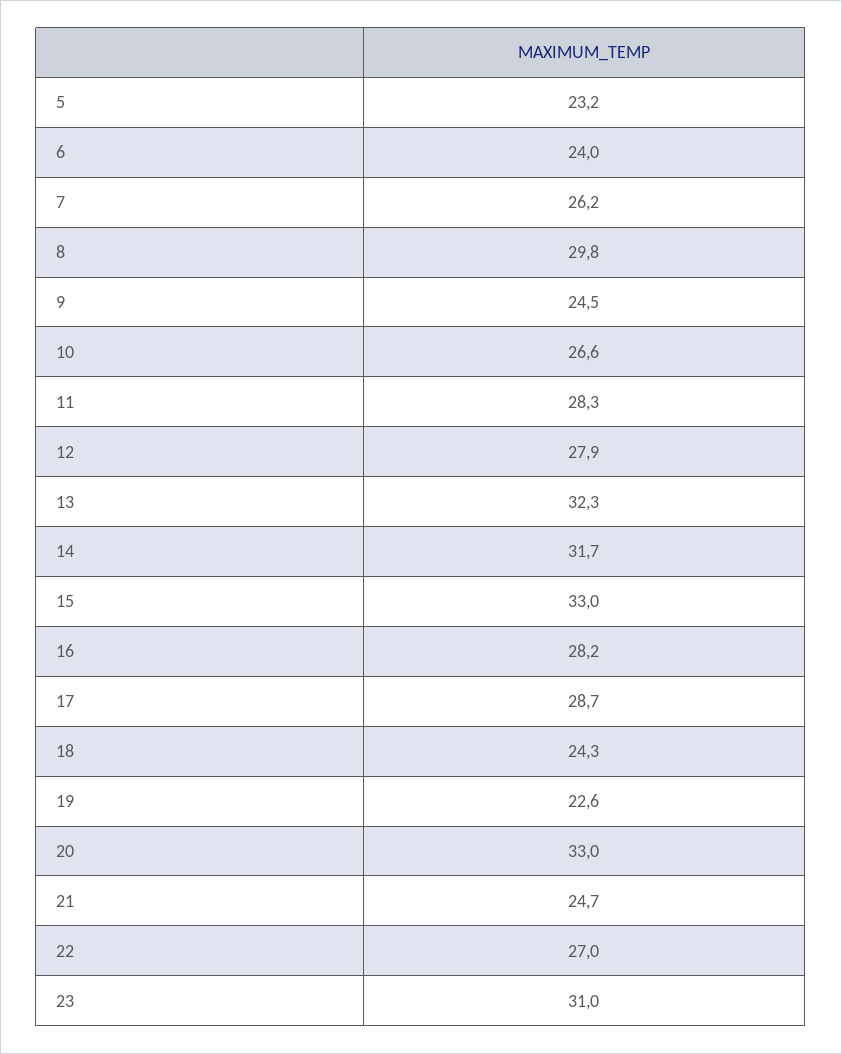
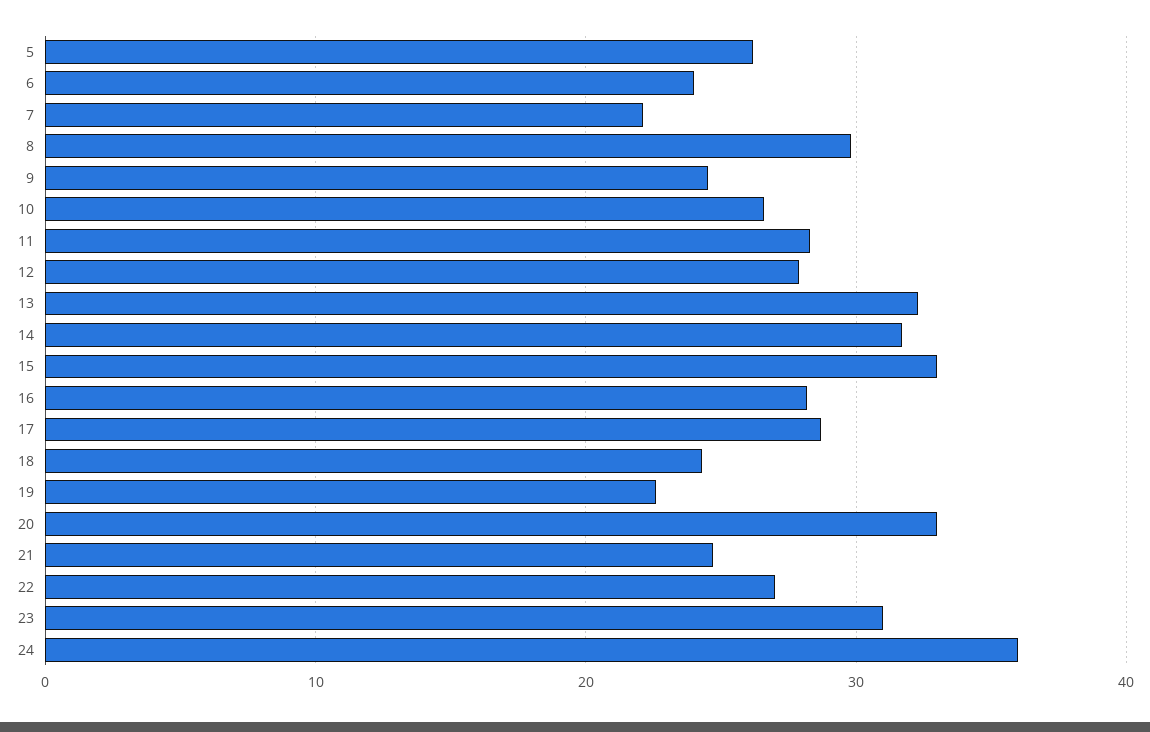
  {
-   "5": 23.2,
+   "5": 26,
    "6": 24,
-   "7": 26.2,
+   "7": 22,
    "8": 29.8,
    "9": 24.5,
    "10": 26.6,
    "11": 28.3,
    "12": 27.9,
    "13": 32.3,
    "14": 31.7,
    "15": 33,
    "16": 28.2,
    "17": 28.7,
    "18": 24.3,
    "19": 22.6,
    "20": 33,
    "21": 24.7,
    "22": 27,
-   "23": 31
+   "23": 31,
+   "24": 36
  }

